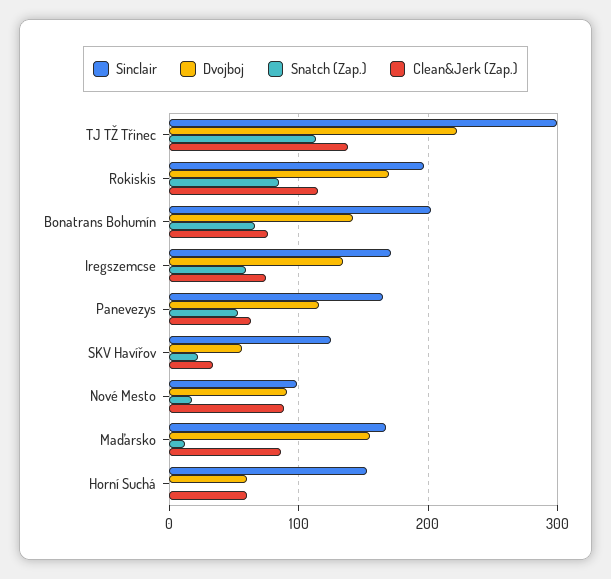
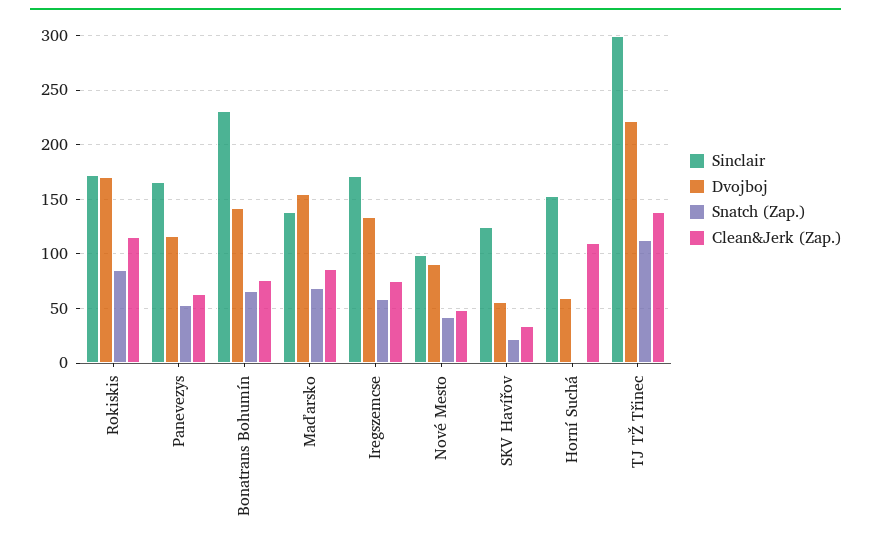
  {
    "Sinclair": {
      "TJ TŽ Třinec": 300,
-     "Rokiskis": 200,
+     "Rokiskis": 170,
-     "Bonatrans Bohumín": 200,
+     "Bonatrans Bohumín": 230,
      "Iregszemcse": 170,
      "Panevezys": 170,
      "SKV Havířov": 120,
      "Nové Mesto": 100,
-     "Maďarsko": 170,
+     "Maďarsko": 140,
      "Horní Suchá": 150
    },
    "Dvojboj": {
      "TJ TŽ Třinec": 220,
      "Rokiskis": 170,
      "Bonatrans Bohumín": 140,
      "Iregszemcse": 130,
      "Panevezys": 120,
      "SKV Havířov": 60,
      "Nové Mesto": 90,
      "Maďarsko": 160,
      "Horní Suchá": 60
    },
    "Snatch (Zap.)": {
      "TJ TŽ Třinec": 110,
      "Rokiskis": 90,
      "Bonatrans Bohumín": 70,
      "Iregszemcse": 60,
      "Panevezys": 50,
      "SKV Havířov": 20,
-     "Nové Mesto": 20,
+     "Nové Mesto": 40,
-     "Maďarsko": 10,
+     "Maďarsko": 70,
      "Horní Suchá": 0
    },
    "Clean&Jerk (Zap.)": {
      "TJ TŽ Třinec": 140,
      "Rokiskis": 120,
      "Bonatrans Bohumín": 80,
      "Iregszemcse": 80,
      "Panevezys": 60,
      "SKV Havířov": 30,
-     "Nové Mesto": 90,
+     "Nové Mesto": 50,
      "Maďarsko": 90,
-     "Horní Suchá": 60
+     "Horní Suchá": 110
    }
  }

